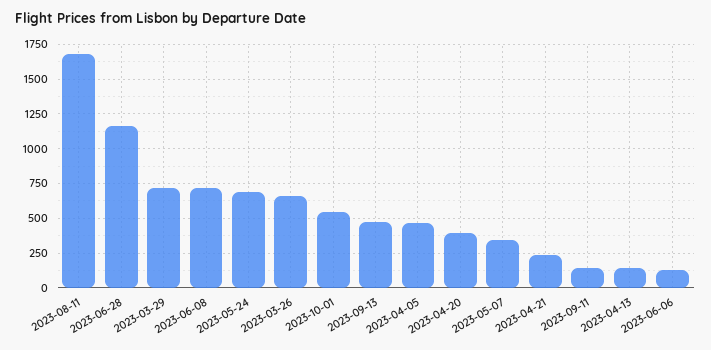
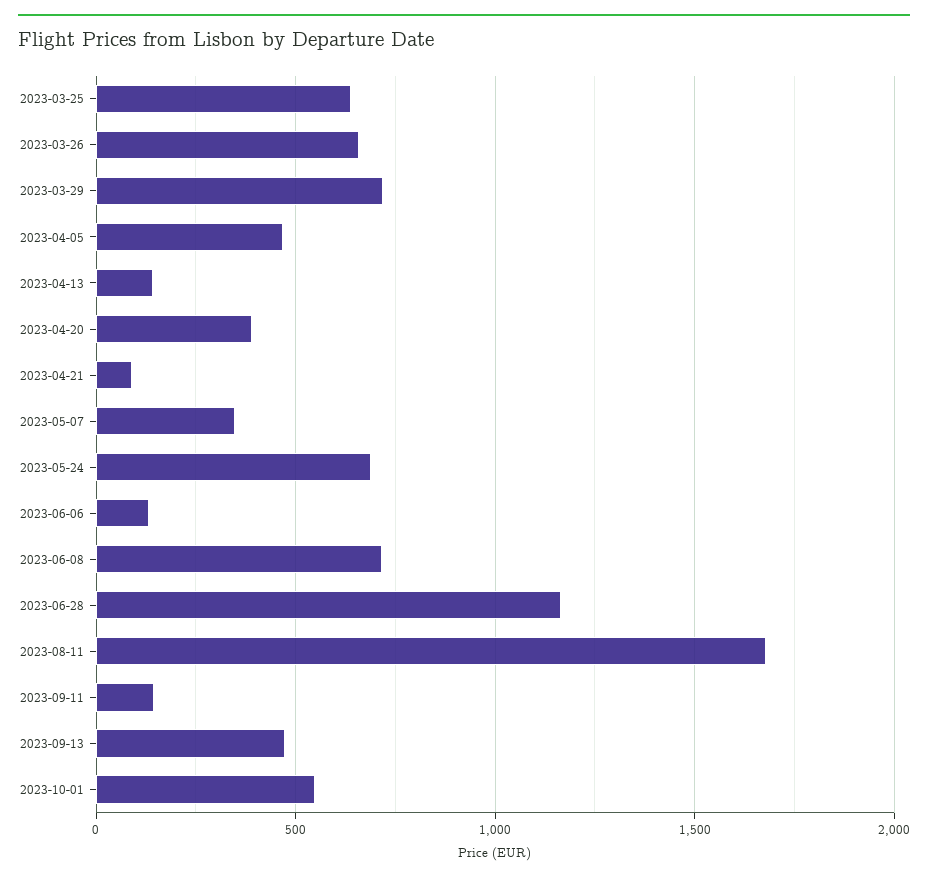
  {
    "2023-08-11": 1700,
    "2023-06-28": 1150,
    "2023-03-29": 700,
    "2023-06-08": 700,
    "2023-05-24": 700,
    "2023-03-26": 650,
    "2023-10-01": 550,
    "2023-09-13": 450,
    "2023-04-05": 450,
    "2023-04-20": 400,
    "2023-05-07": 350,
-   "2023-04-21": 250,
+   "2023-04-21": 100,
    "2023-09-11": 150,
    "2023-04-13": 150,
-   "2023-06-06": 150
+   "2023-06-06": 150,
+   "2023-03-25": 650
  }

